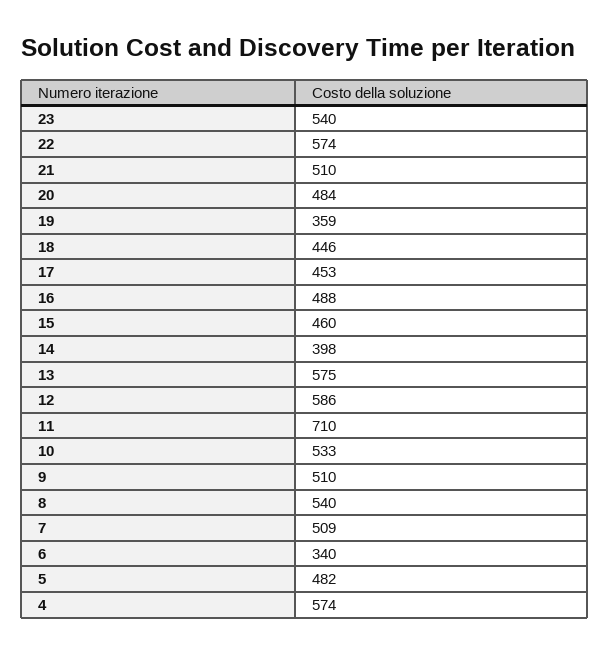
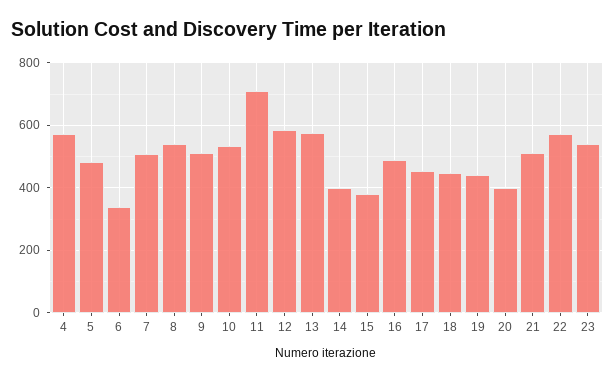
  {
    "23": 540,
    "22": 574,
    "21": 510,
-   "20": 484,
+   "20": 400,
-   "19": 359,
+   "19": 440,
    "18": 446,
    "17": 453,
    "16": 488,
-   "15": 460,
+   "15": 380,
    "14": 398,
    "13": 575,
    "12": 586,
    "11": 710,
    "10": 533,
    "9": 510,
    "8": 540,
    "7": 509,
    "6": 340,
    "5": 482,
    "4": 574
  }

